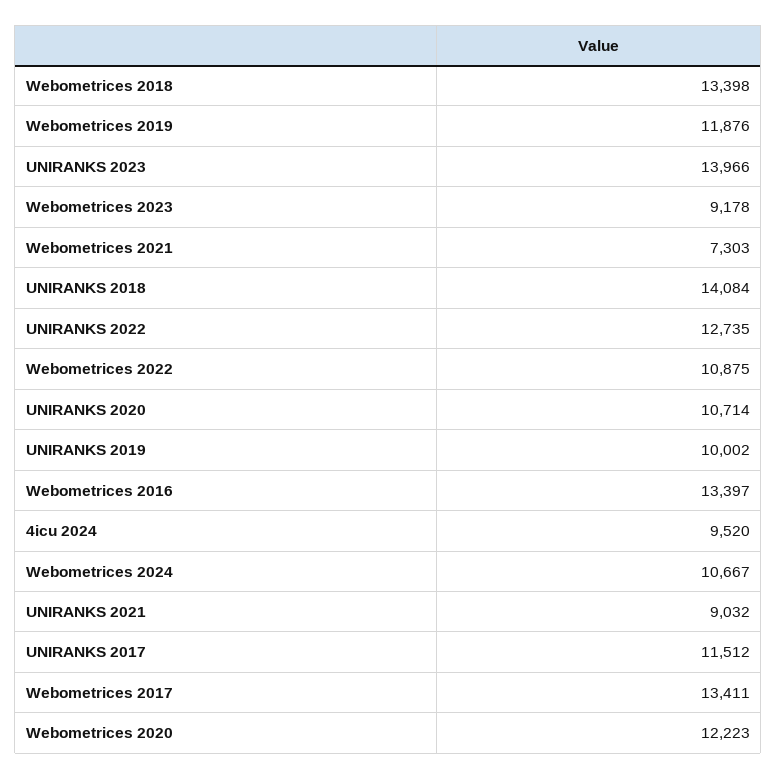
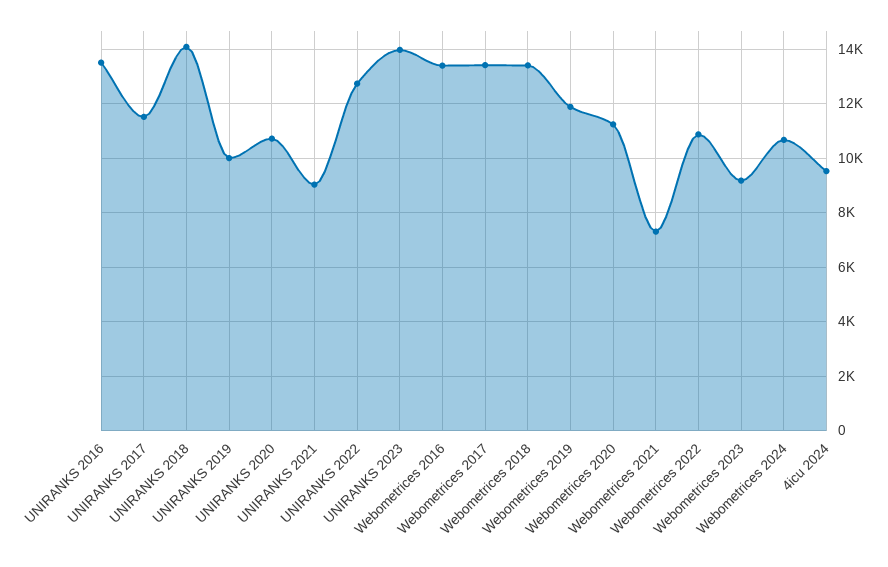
  {
    "Webometrices 2018": 13398,
    "Webometrices 2019": 11876,
    "UNIRANKS 2023": 13966,
    "Webometrices 2023": 9178,
    "Webometrices 2021": 7303,
    "UNIRANKS 2018": 14084,
    "UNIRANKS 2022": 12735,
    "Webometrices 2022": 10875,
    "UNIRANKS 2020": 10714,
    "UNIRANKS 2019": 10002,
    "Webometrices 2016": 13397,
    "4icu 2024": 9520,
    "Webometrices 2024": 10667,
    "UNIRANKS 2021": 9032,
    "UNIRANKS 2017": 11512,
    "Webometrices 2017": 13411,
-   "Webometrices 2020": 12223
+   "Webometrices 2020": 11250,
+   "UNIRANKS 2016": 13500
  }

